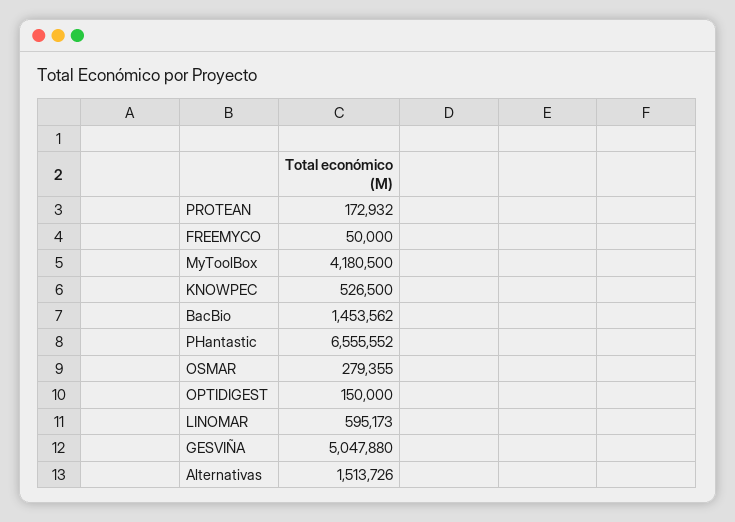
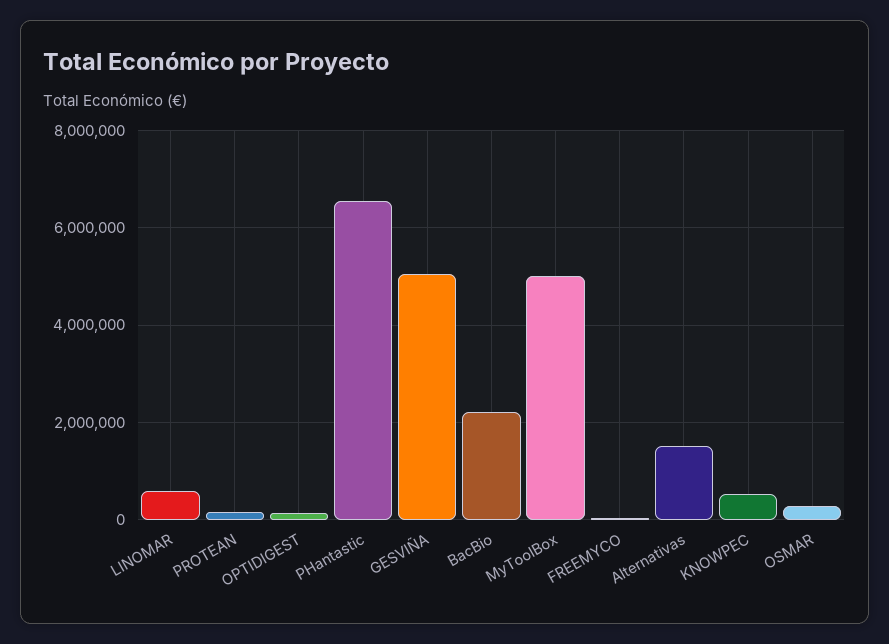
  {
    "PROTEAN": 172932,
    "FREEMYCO": 50000,
-   "MyToolBox": 4180500,
+   "MyToolBox": 5000000,
    "KNOWPEC": 526500,
-   "BacBio": 1453562,
+   "BacBio": 2200000,
    "PHantastic": 6555552,
    "OSMAR": 279355,
    "OPTIDIGEST": 150000,
    "LINOMAR": 595173,
    "GESVIÑA": 5047880,
    "Alternativas": 1513726
  }

